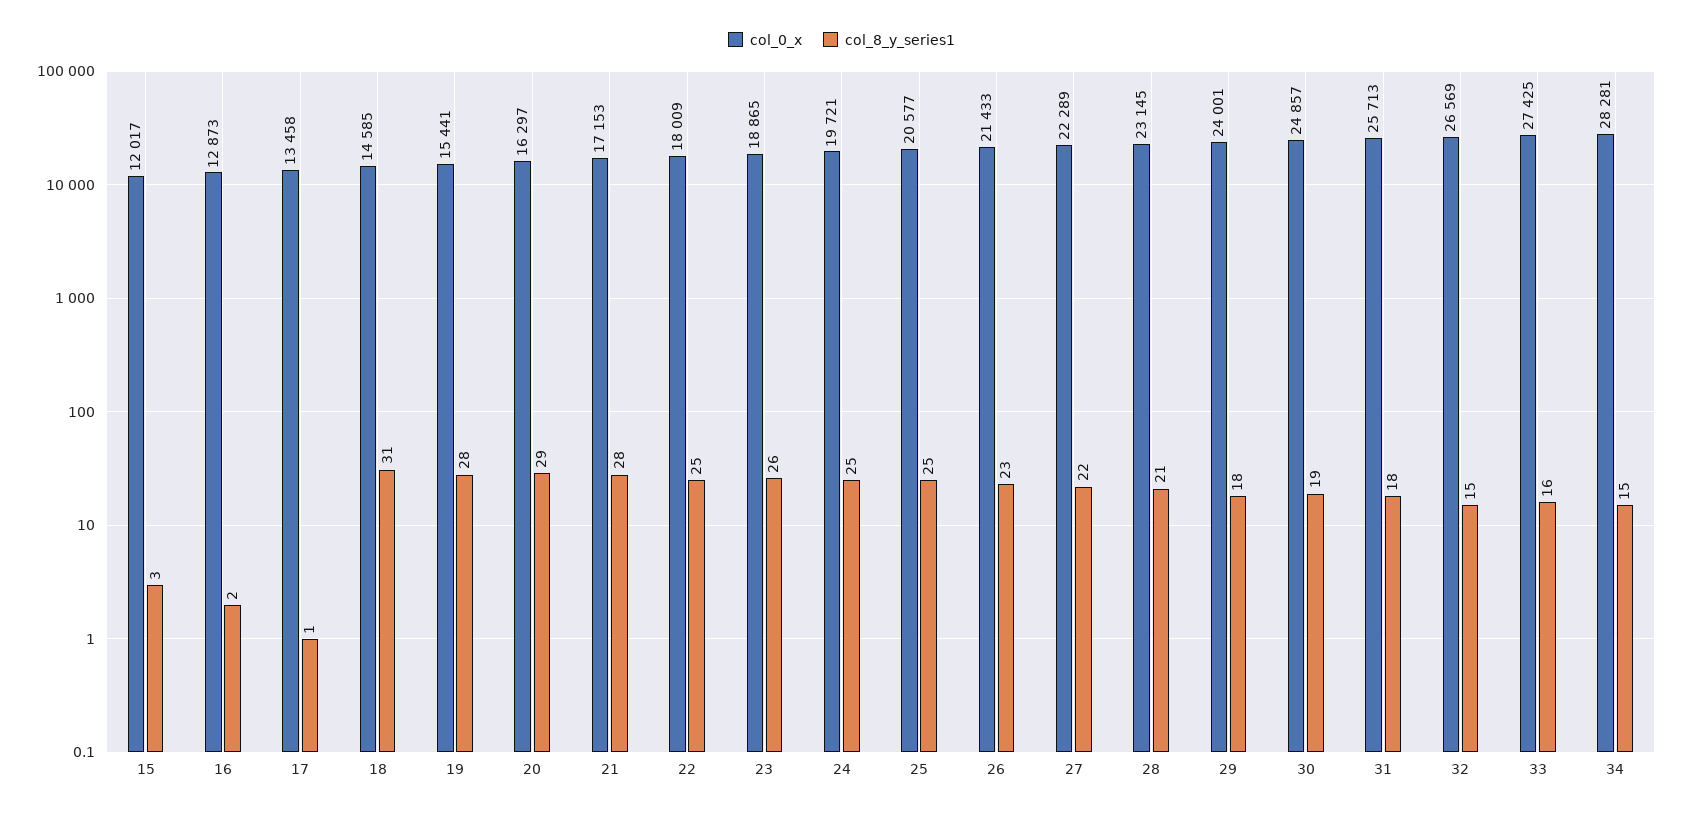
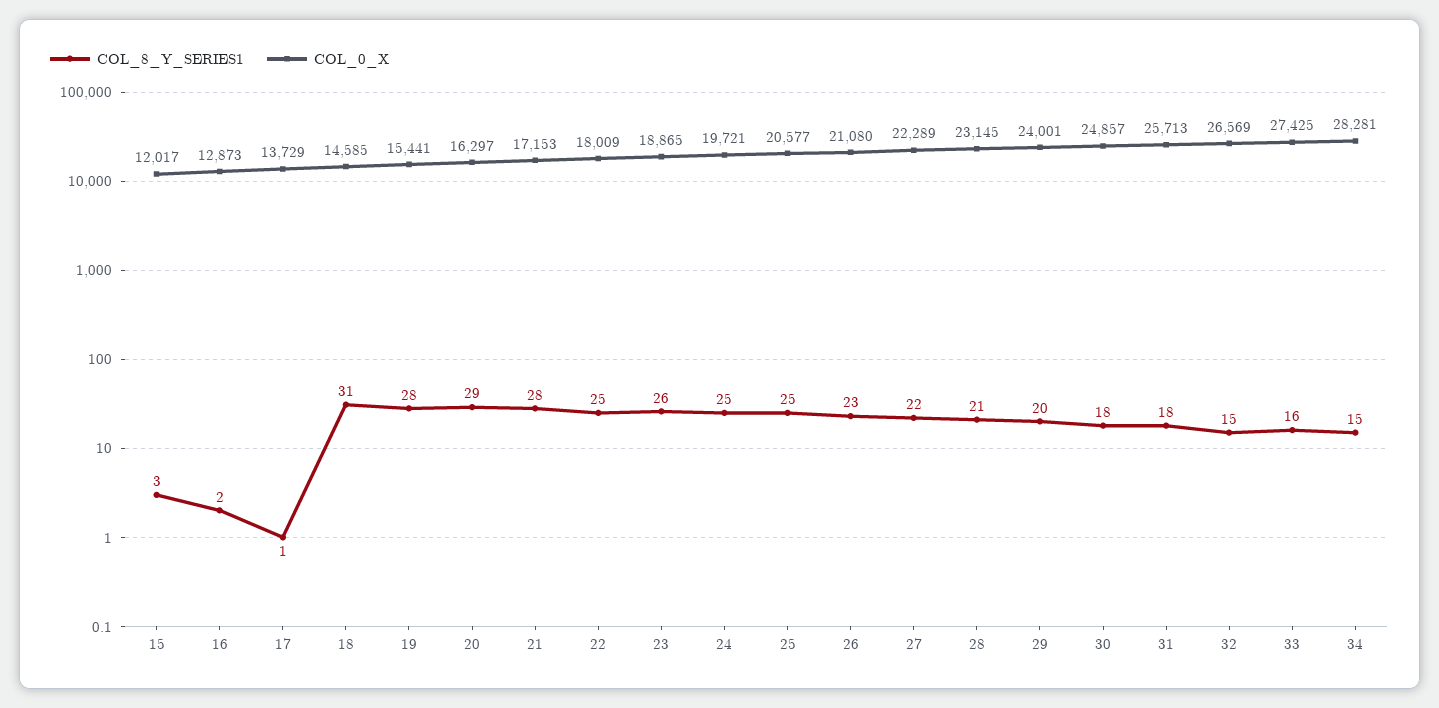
  {
    "col_0_x": {
      "15": 12017,
      "16": 12873,
-     "17": 13458,
+     "17": 13729,
      "18": 14585,
      "19": 15441,
      "20": 16297,
      "21": 17153,
      "22": 18009,
      "23": 18865,
      "24": 19721,
      "25": 20577,
-     "26": 21433,
+     "26": 21080,
      "27": 22289,
      "28": 23145,
      "29": 24001,
      "30": 24857,
      "31": 25713,
      "32": 26569,
      "33": 27425,
      "34": 28281
    },
    "col_8_y_series1": {
      "15": 3,
      "16": 2,
      "17": 1,
      "18": 31,
      "19": 28,
      "20": 29,
      "21": 28,
      "22": 25,
      "23": 26,
      "24": 25,
      "25": 25,
      "26": 23,
      "27": 22,
      "28": 21,
-     "29": 18,
+     "29": 20,
-     "30": 19,
+     "30": 18,
      "31": 18,
      "32": 15,
      "33": 16,
      "34": 15
    }
  }

